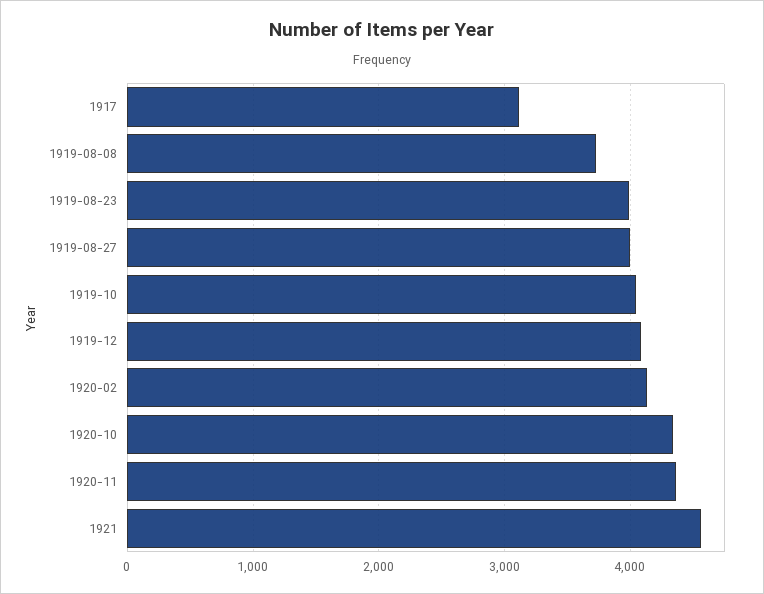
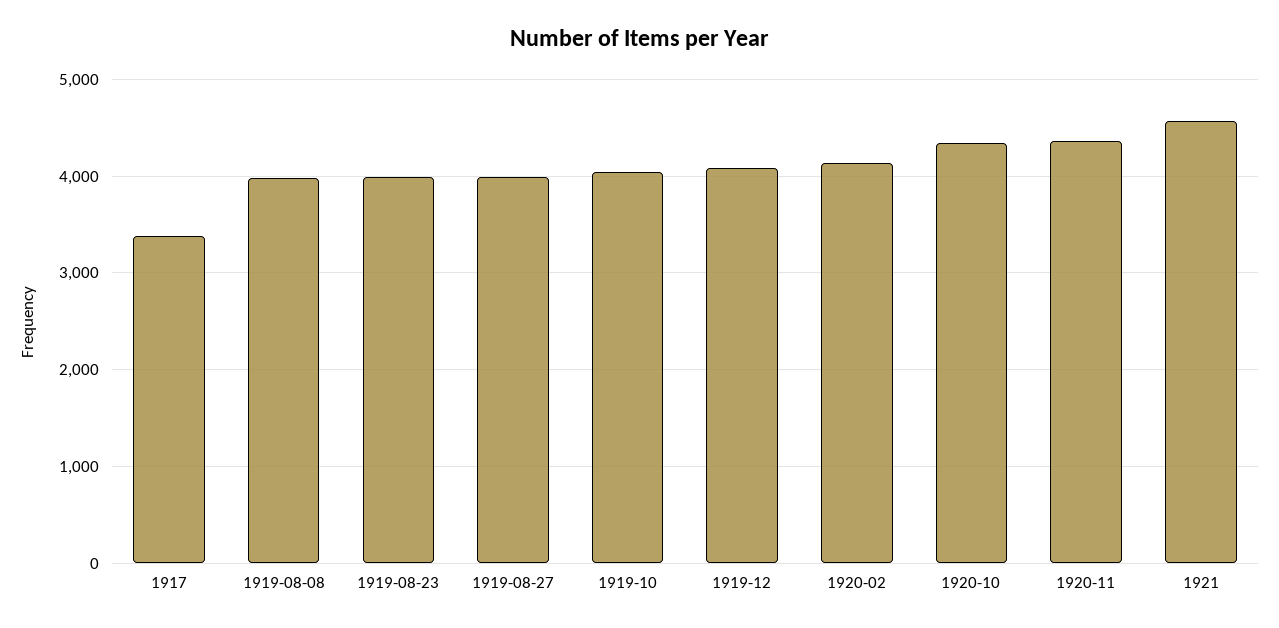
  {
-   "1917": 3100,
+   "1917": 3400,
-   "1919-08-08": 3700,
+   "1919-08-08": 4000,
    "1919-08-23": 4000,
    "1919-08-27": 4000,
    "1919-10": 4000,
    "1919-12": 4100,
    "1920-02": 4100,
    "1920-10": 4300,
    "1920-11": 4400,
    "1921": 4600
  }

